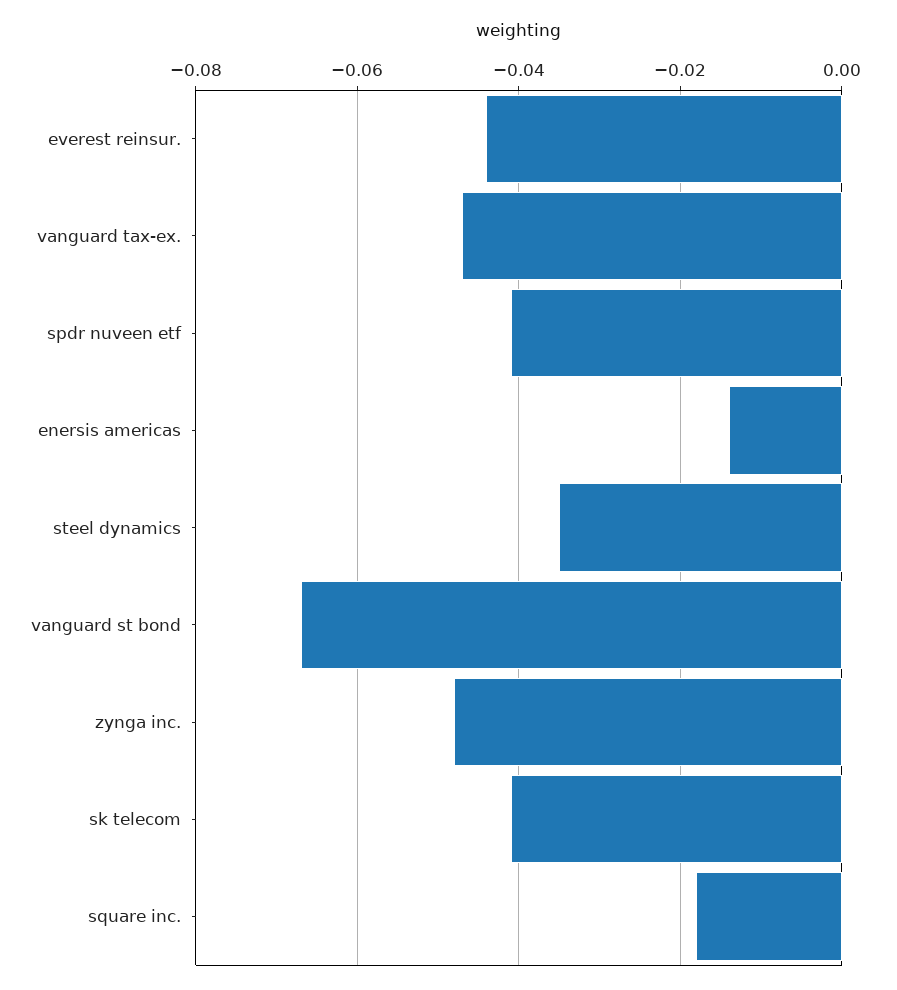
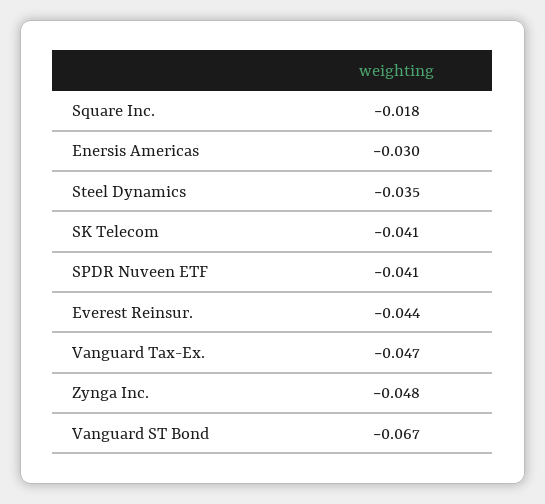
  {
    "everest reinsur.": -0.044,
    "vanguard tax-ex.": -0.047,
    "spdr nuveen etf": -0.041,
-   "enersis americas": -0.015,
+   "enersis americas": -0.03,
    "steel dynamics": -0.035,
    "vanguard st bond": -0.067,
    "zynga inc.": -0.048,
    "sk telecom": -0.041,
    "square inc.": -0.018
  }

